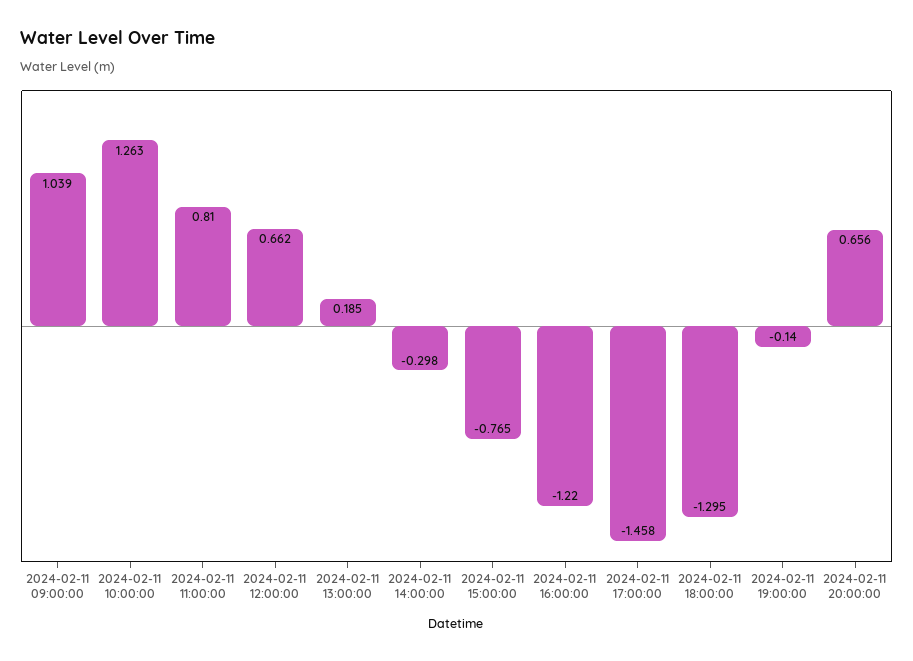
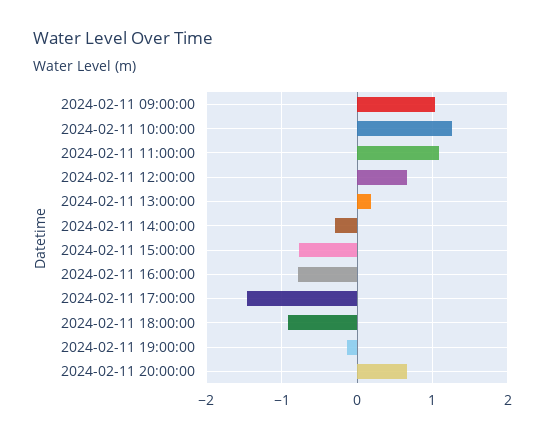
  {
    "2024-02-11 09:00:00": 1.039,
    "2024-02-11 10:00:00": 1.263,
-   "2024-02-11 11:00:00": 0.81,
+   "2024-02-11 11:00:00": 1.1,
    "2024-02-11 12:00:00": 0.662,
    "2024-02-11 13:00:00": 0.185,
    "2024-02-11 14:00:00": -0.298,
    "2024-02-11 15:00:00": -0.765,
-   "2024-02-11 16:00:00": -1.22,
+   "2024-02-11 16:00:00": -0.8,
    "2024-02-11 17:00:00": -1.458,
-   "2024-02-11 18:00:00": -1.295,
+   "2024-02-11 18:00:00": -0.9,
    "2024-02-11 19:00:00": -0.14,
    "2024-02-11 20:00:00": 0.656
  }

